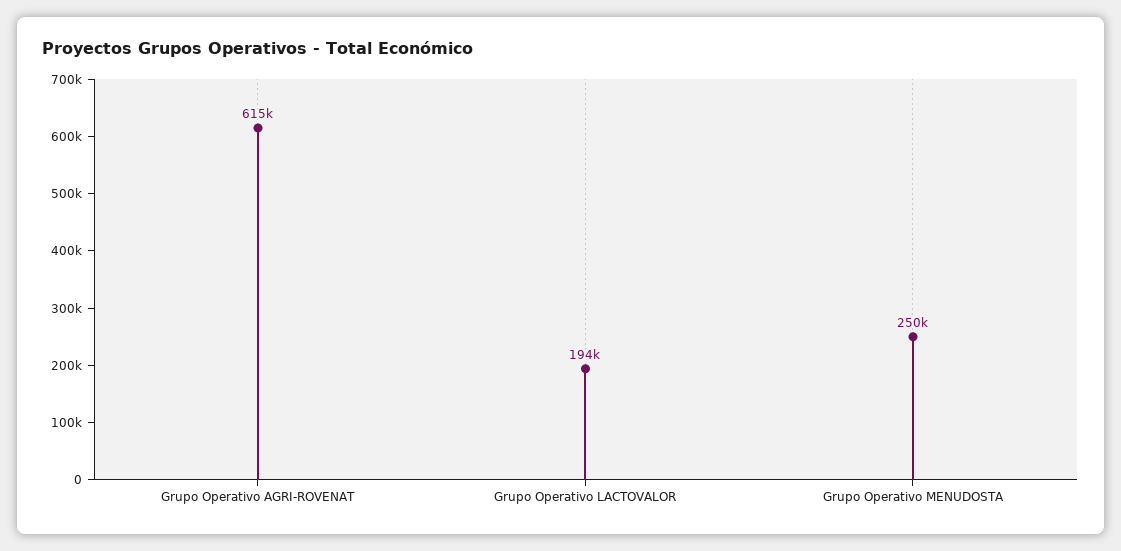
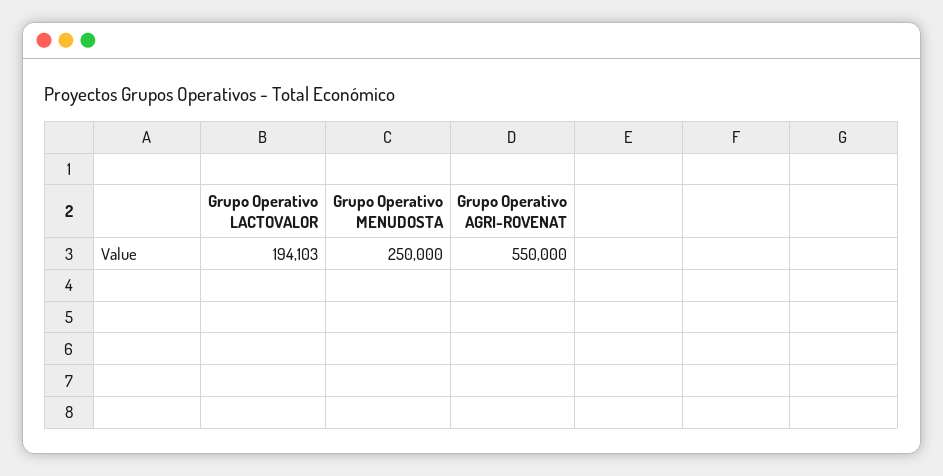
  {
-   "Grupo Operativo AGRI-ROVENAT": 615000,
+   "Grupo Operativo AGRI-ROVENAT": 550000,
    "Grupo Operativo LACTOVALOR": 194103,
    "Grupo Operativo MENUDOSTA": 250000
  }

